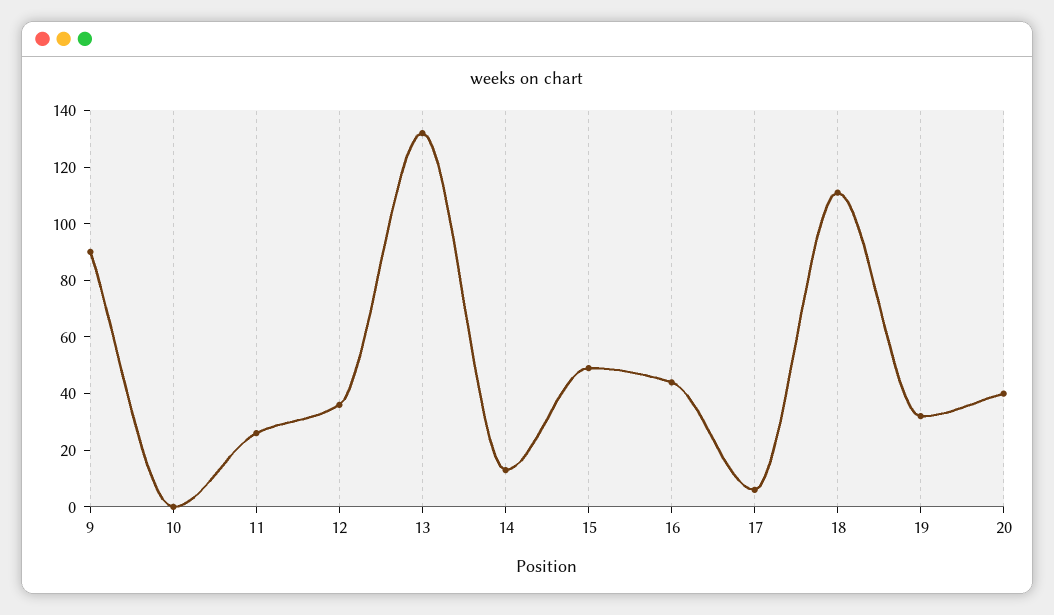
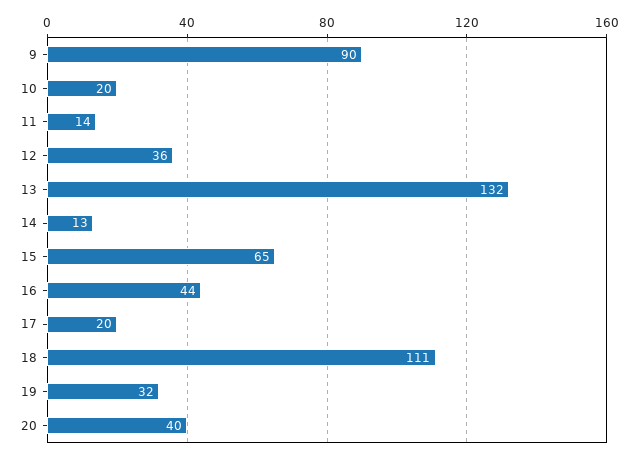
  {
    "9": 90,
-   "10": 0,
+   "10": 20,
-   "11": 25,
+   "11": 14,
    "12": 36,
    "13": 132,
    "14": 13,
-   "15": 50,
+   "15": 65,
    "16": 44,
-   "17": 5,
+   "17": 20,
    "18": 111,
    "19": 32,
    "20": 40
  }

